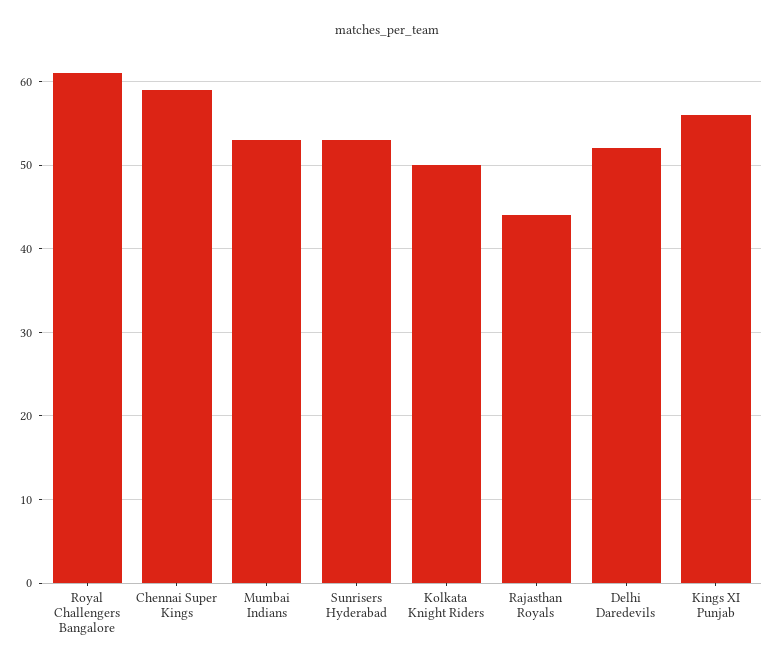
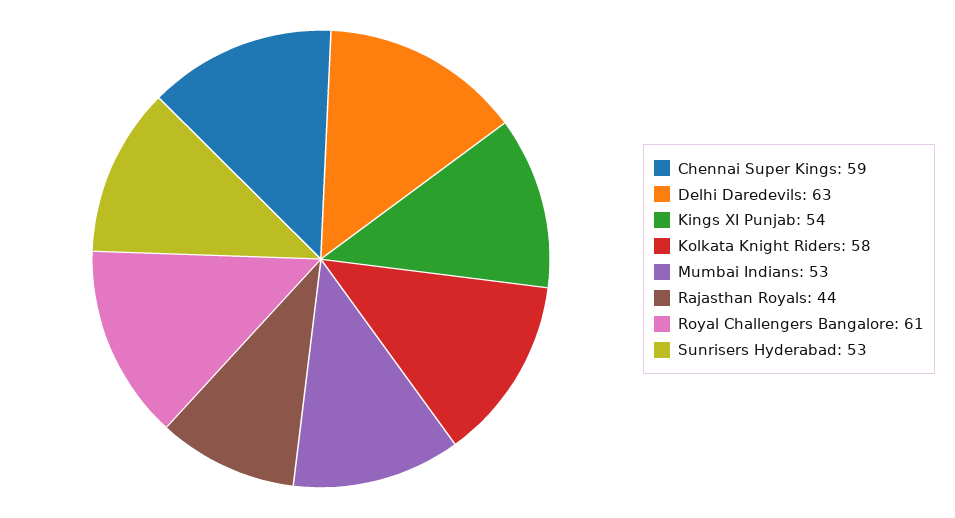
  {
    "Royal Challengers Bangalore": 61,
    "Chennai Super Kings": 59,
    "Mumbai Indians": 53,
    "Sunrisers Hyderabad": 53,
-   "Kolkata Knight Riders": 50,
+   "Kolkata Knight Riders": 58,
    "Rajasthan Royals": 44,
-   "Delhi Daredevils": 52,
+   "Delhi Daredevils": 63,
-   "Kings XI Punjab": 56
+   "Kings XI Punjab": 54
  }

